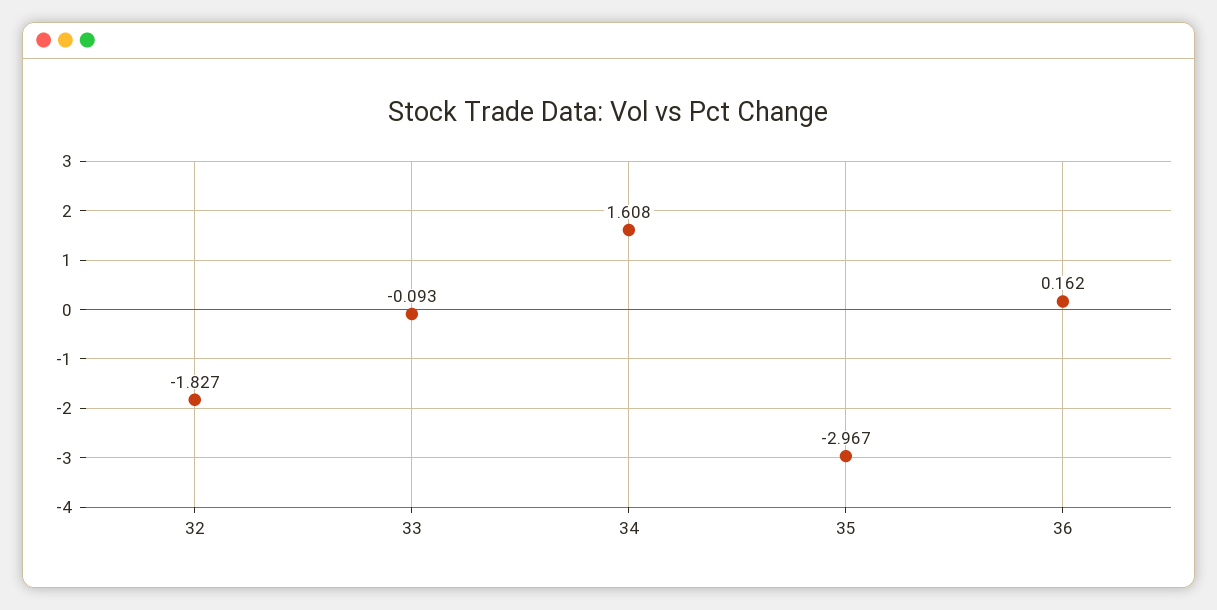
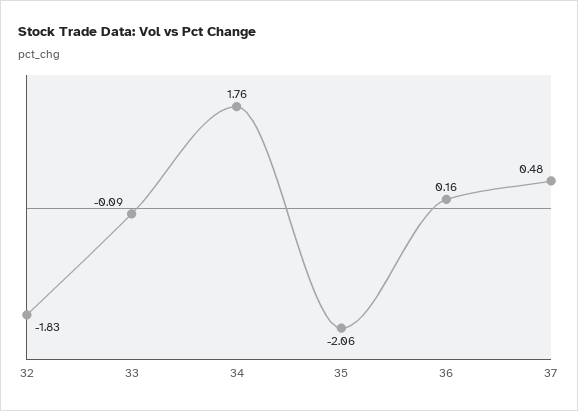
  {
    "32": -1.827,
    "33": -0.093,
-   "34": 1.608,
+   "34": 1.76,
-   "35": -2.967,
+   "35": -2.06,
-   "36": 0.162
+   "36": 0.162,
+   "37": 0.48
  }

